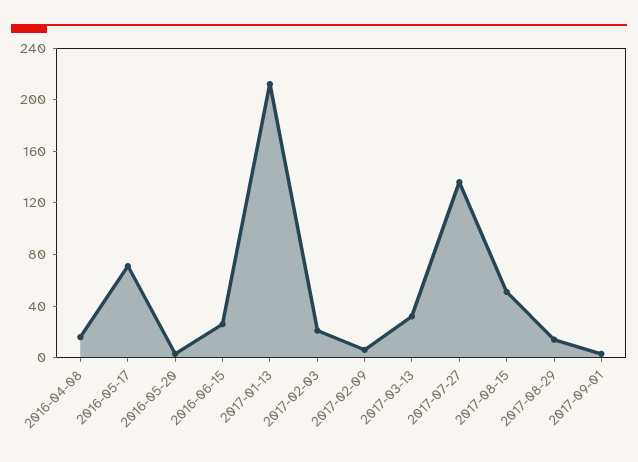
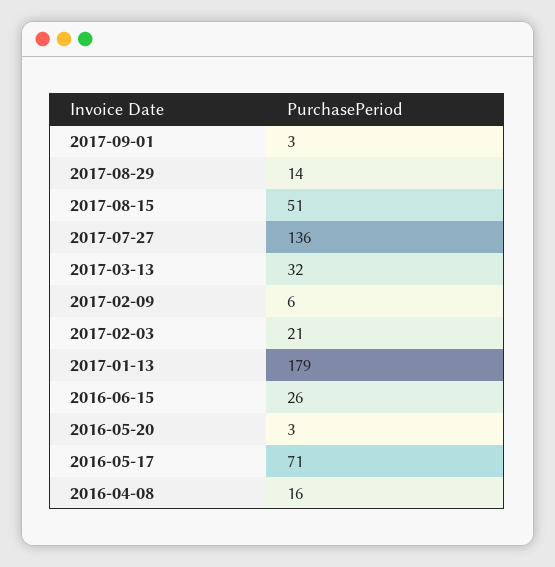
  {
    "2016-04-08": 16,
    "2016-05-17": 71,
    "2016-05-20": 3,
    "2016-06-15": 26,
-   "2017-01-13": 210,
+   "2017-01-13": 179,
    "2017-02-03": 21,
    "2017-02-09": 6,
    "2017-03-13": 32,
    "2017-07-27": 136,
    "2017-08-15": 51,
    "2017-08-29": 14,
    "2017-09-01": 3
  }

